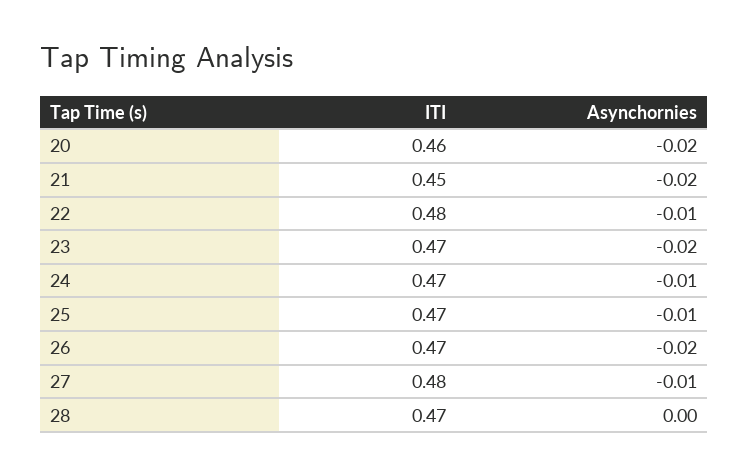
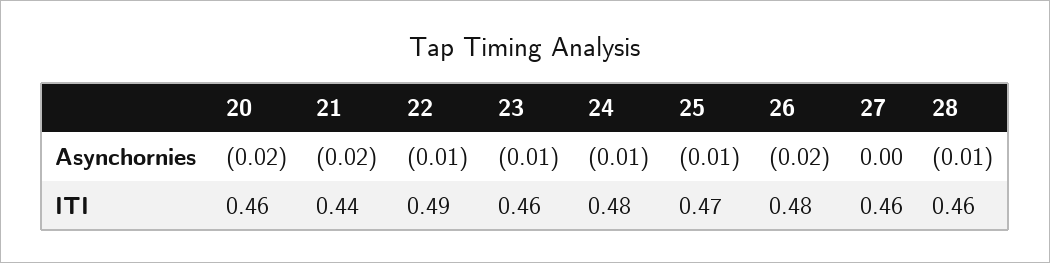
  {
    "ITI": {
      "20": 0.46,
-     "21": 0.45,
+     "21": 0.44,
-     "22": 0.48,
+     "22": 0.49,
-     "23": 0.47,
+     "23": 0.46,
-     "24": 0.47,
+     "24": 0.48,
      "25": 0.47,
-     "26": 0.47,
+     "26": 0.48,
-     "27": 0.48,
+     "27": 0.46,
-     "28": 0.47
+     "28": 0.46
    },
    "Asynchornies": {
      "20": -0.02,
      "21": -0.02,
      "22": -0.01,
-     "23": -0.02,
+     "23": -0.01,
      "24": -0.01,
      "25": -0.01,
      "26": -0.02,
-     "27": -0.01,
+     "27": 0,
-     "28": 0
+     "28": -0.01
    }
  }

